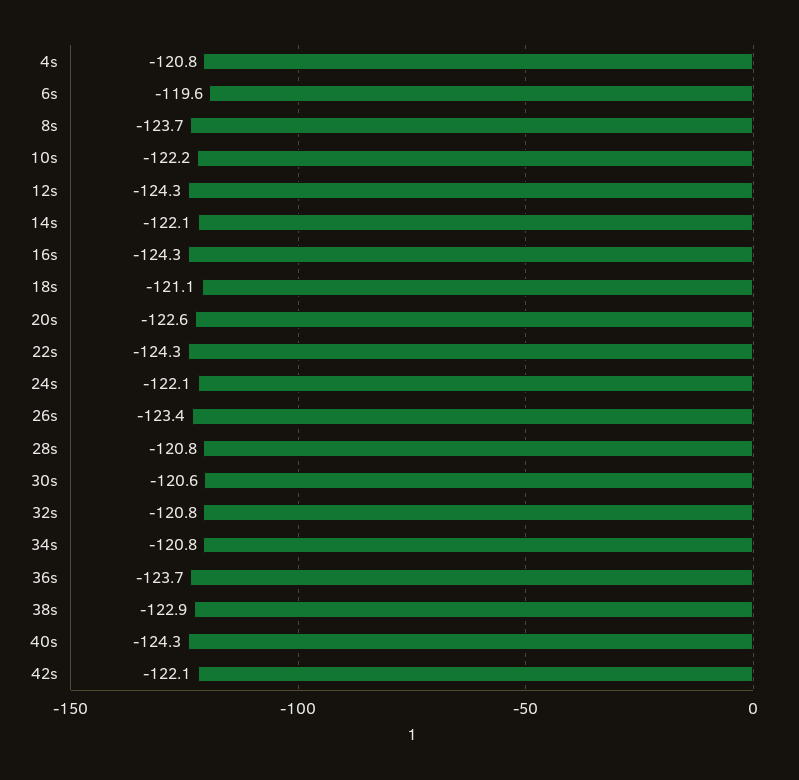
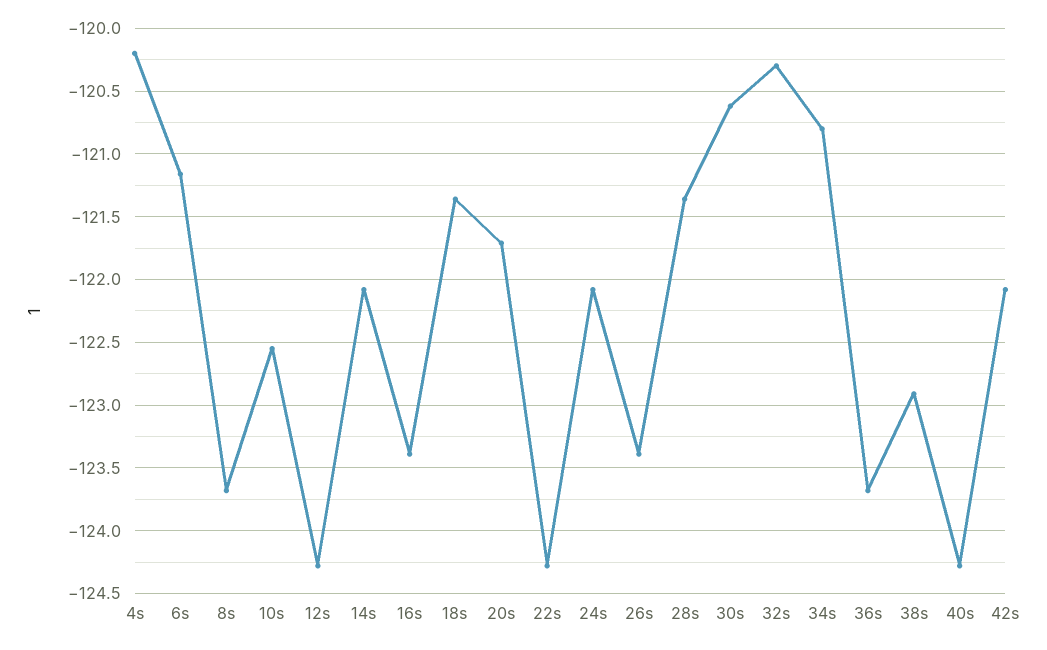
  {
-   "4s": -120.8,
+   "4s": -120.2,
-   "6s": -119.6,
+   "6s": -121.15,
    "8s": -123.7,
-   "10s": -122.2,
+   "10s": -122.55,
    "12s": -124.3,
    "14s": -122.1,
-   "16s": -124.3,
+   "16s": -123.4,
-   "18s": -121.1,
+   "18s": -121.35,
-   "20s": -122.6,
+   "20s": -121.7,
    "22s": -124.3,
    "24s": -122.1,
    "26s": -123.4,
-   "28s": -120.8,
+   "28s": -121.35,
    "30s": -120.6,
-   "32s": -120.8,
+   "32s": -120.3,
    "34s": -120.8,
    "36s": -123.7,
    "38s": -122.9,
    "40s": -124.3,
    "42s": -122.1
  }

